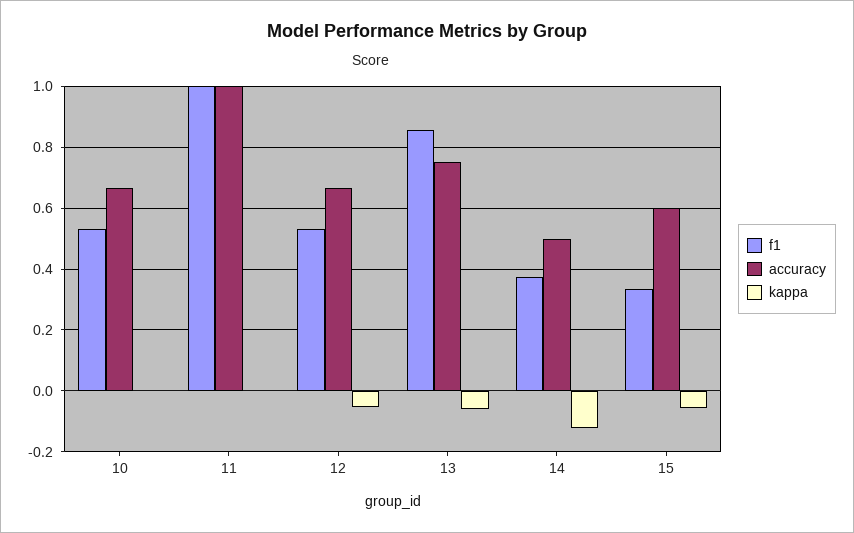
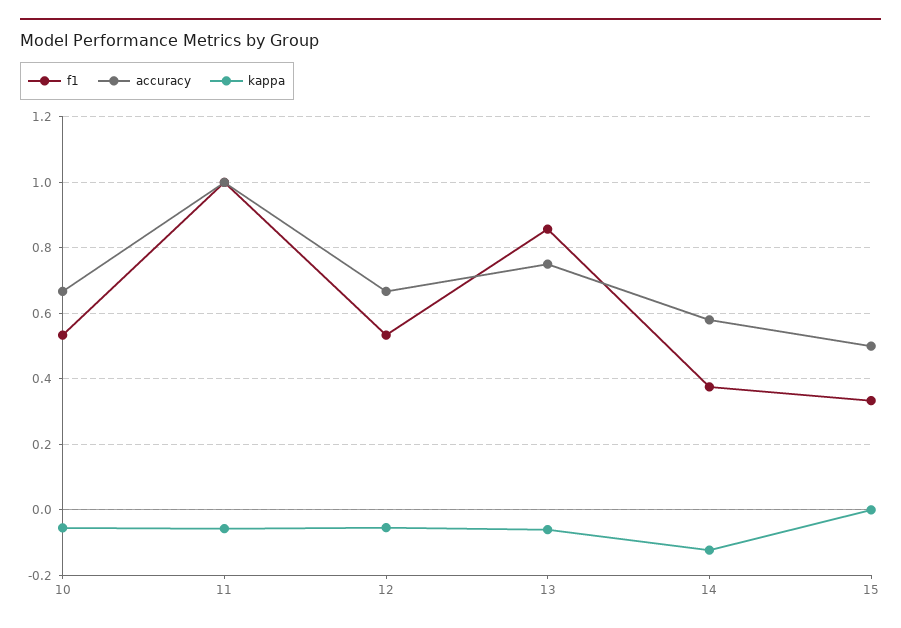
  {
    "f1": {
      "10": 0.54,
      "11": 1,
      "12": 0.54,
      "13": 0.86,
      "14": 0.38,
      "15": 0.34
    },
    "accuracy": {
      "10": 0.66,
      "11": 1,
      "12": 0.66,
      "13": 0.76,
-     "14": 0.5,
+     "14": 0.58,
-     "15": 0.6
+     "15": 0.5
    },
    "kappa": {
-     "10": 0,
+     "10": -0.06,
-     "11": 0,
+     "11": -0.06,
      "12": -0.06,
      "13": -0.06,
      "14": -0.12,
-     "15": -0.06
+     "15": 0
    }
  }

